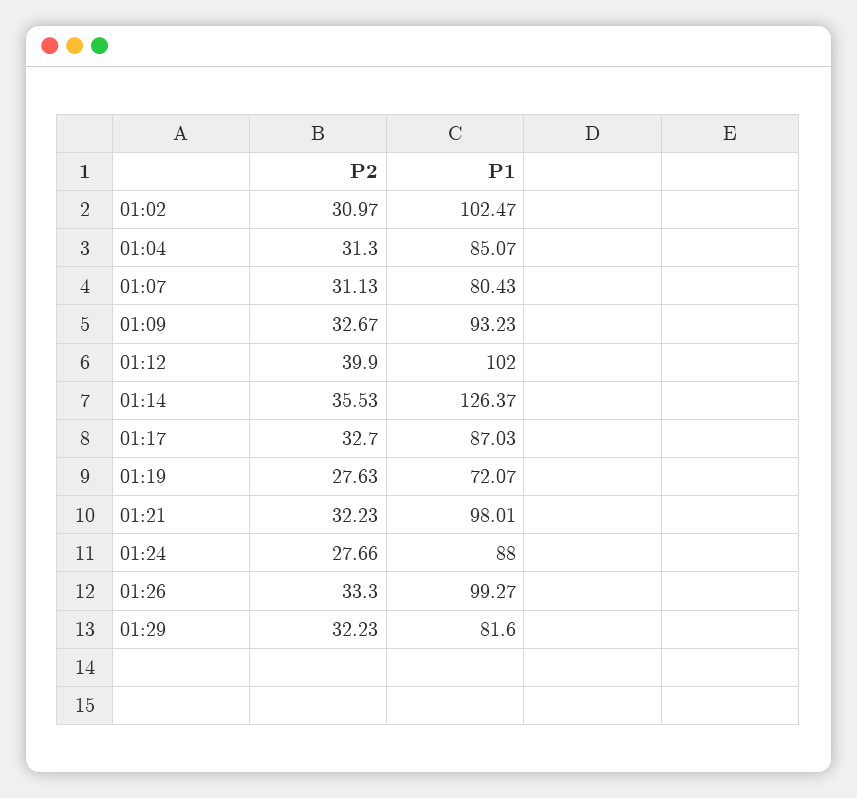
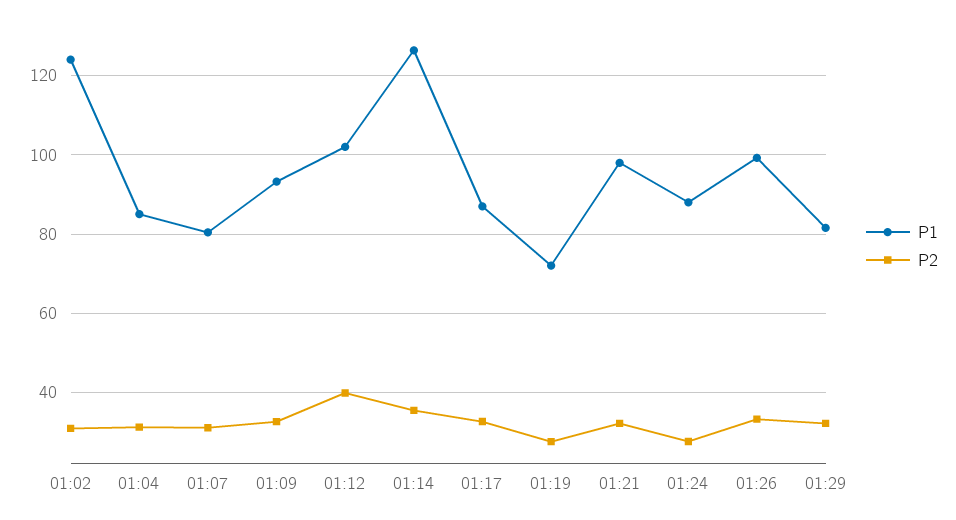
  {
    "P2": {
      "01:02": 30.97,
      "01:04": 31.3,
      "01:07": 31.13,
      "01:09": 32.67,
      "01:12": 39.9,
      "01:14": 35.53,
      "01:17": 32.7,
      "01:19": 27.63,
      "01:21": 32.23,
      "01:24": 27.66,
      "01:26": 33.3,
      "01:29": 32.23
    },
    "P1": {
-     "01:02": 102.47,
+     "01:02": 124,
      "01:04": 85.07,
      "01:07": 80.43,
      "01:09": 93.23,
      "01:12": 102,
      "01:14": 126.37,
      "01:17": 87.03,
      "01:19": 72.07,
      "01:21": 98.01,
      "01:24": 88,
      "01:26": 99.27,
      "01:29": 81.6
    }
  }

